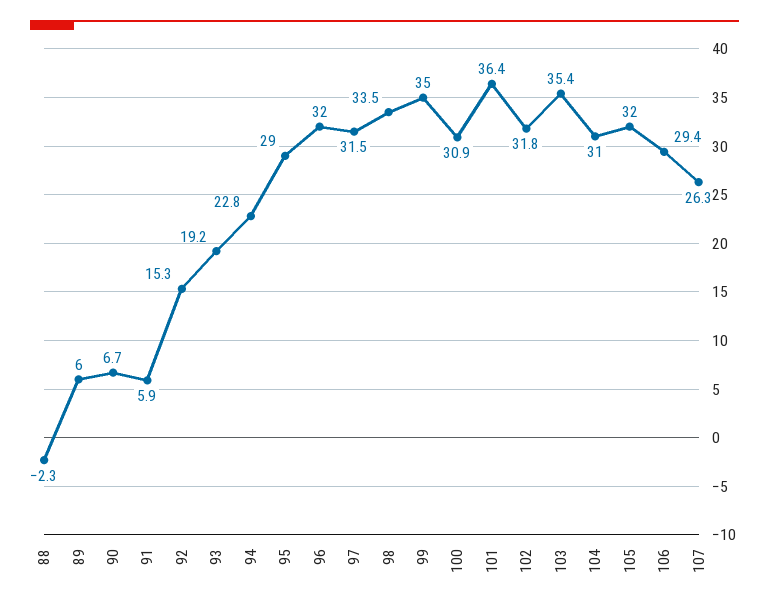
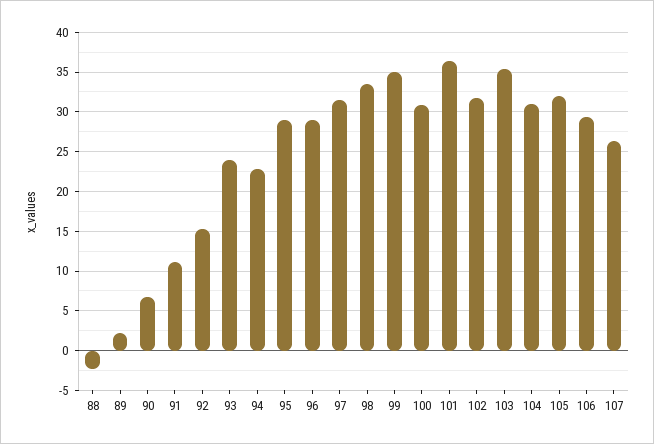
  {
    "88": -2.3,
-   "89": 6,
+   "89": 2,
    "90": 6.7,
-   "91": 5.9,
+   "91": 11,
    "92": 15.3,
-   "93": 19.2,
+   "93": 24,
    "94": 22.8,
    "95": 29,
-   "96": 32,
+   "96": 29,
    "97": 31.5,
    "98": 33.5,
    "99": 35,
    "100": 30.9,
    "101": 36.4,
    "102": 31.8,
    "103": 35.4,
    "104": 31,
    "105": 32,
    "106": 29.4,
    "107": 26.3
  }

